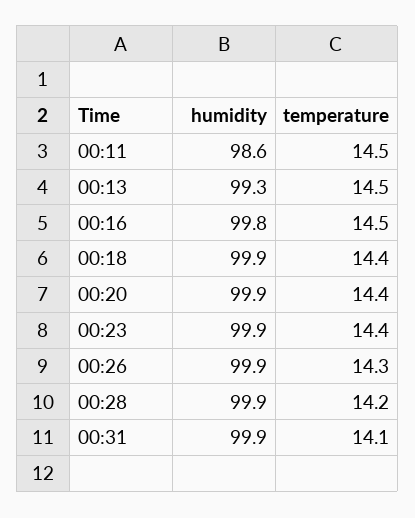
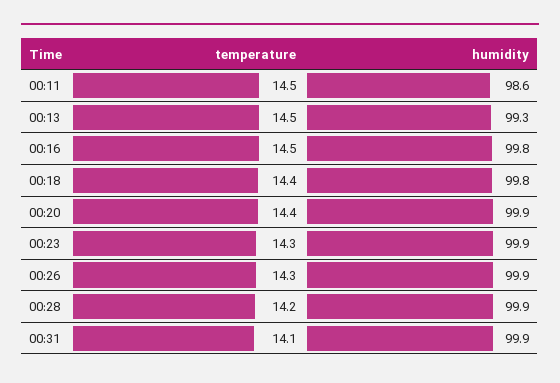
  {
    "humidity": {
      "00:11": 98.6,
      "00:13": 99.3,
      "00:16": 99.8,
-     "00:18": 99.9,
+     "00:18": 99.8,
      "00:20": 99.9,
      "00:23": 99.9,
      "00:26": 99.9,
      "00:28": 99.9,
      "00:31": 99.9
    },
    "temperature": {
      "00:11": 14.5,
      "00:13": 14.5,
      "00:16": 14.5,
      "00:18": 14.4,
      "00:20": 14.4,
-     "00:23": 14.4,
+     "00:23": 14.3,
      "00:26": 14.3,
      "00:28": 14.2,
      "00:31": 14.1
    }
  }

